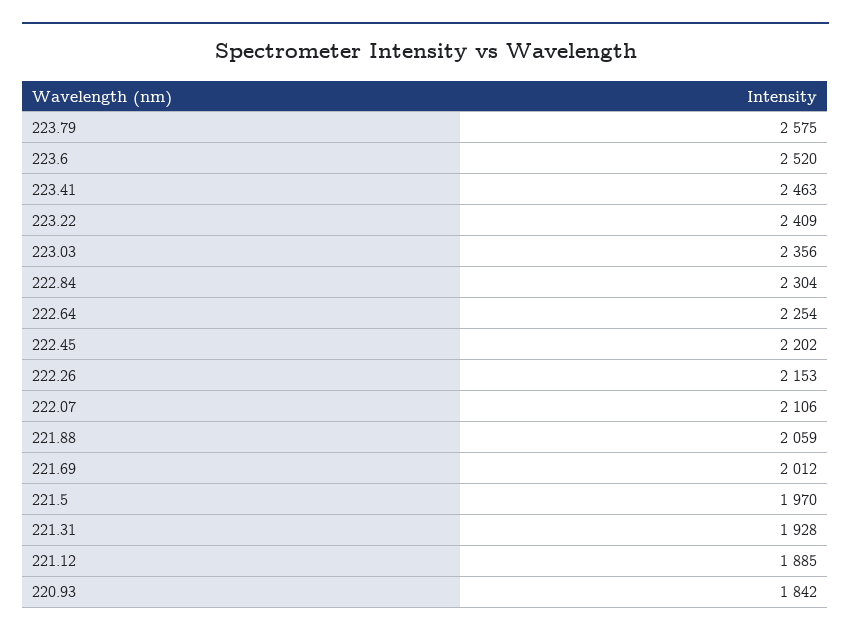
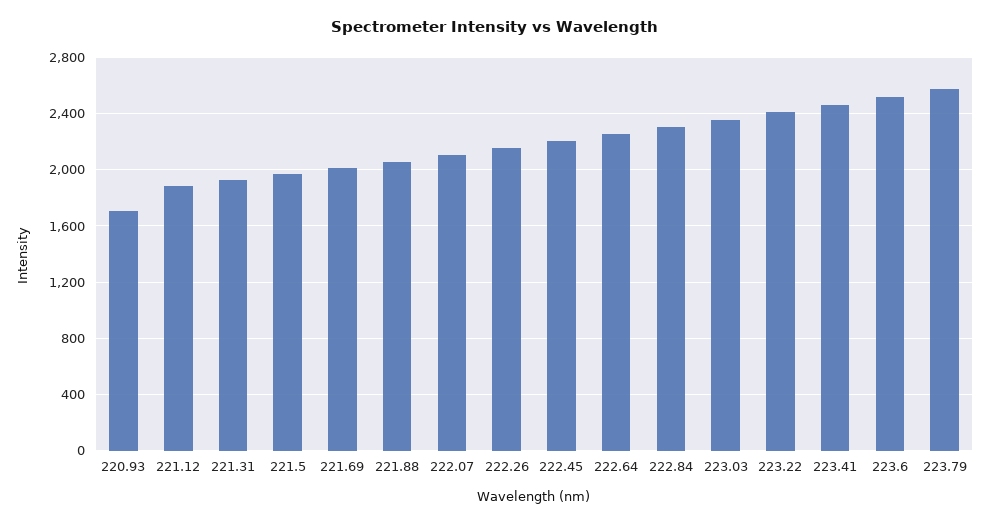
  {
    "223.79": 2575,
    "223.6": 2520,
    "223.41": 2463,
    "223.22": 2409,
    "223.03": 2356,
    "222.84": 2304,
    "222.64": 2254,
    "222.45": 2202,
    "222.26": 2153,
    "222.07": 2106,
    "221.88": 2059,
    "221.69": 2012,
    "221.5": 1970,
    "221.31": 1928,
    "221.12": 1885,
-   "220.93": 1842
+   "220.93": 1700
  }

